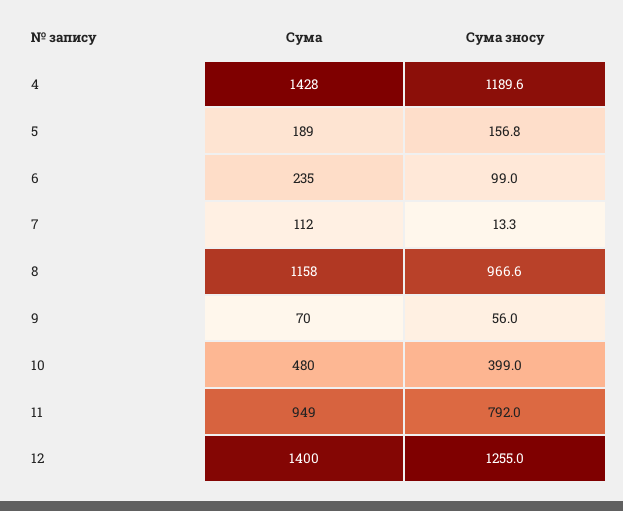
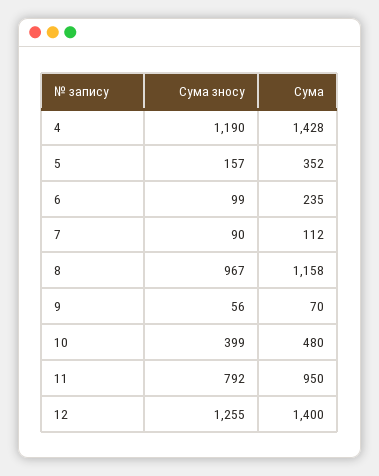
  {
    "Сума": {
      "4": 1428,
-     "5": 189,
+     "5": 352,
      "6": 235,
      "7": 112,
      "8": 1158,
      "9": 70,
      "10": 480,
-     "11": 949,
+     "11": 950,
      "12": 1400
    },
    "Сума зносу": {
      "4": 1189.6,
      "5": 156.8,
      "6": 99,
-     "7": 13.3,
+     "7": 90,
      "8": 966.6,
      "9": 56,
      "10": 399,
      "11": 792,
      "12": 1255
    }
  }

